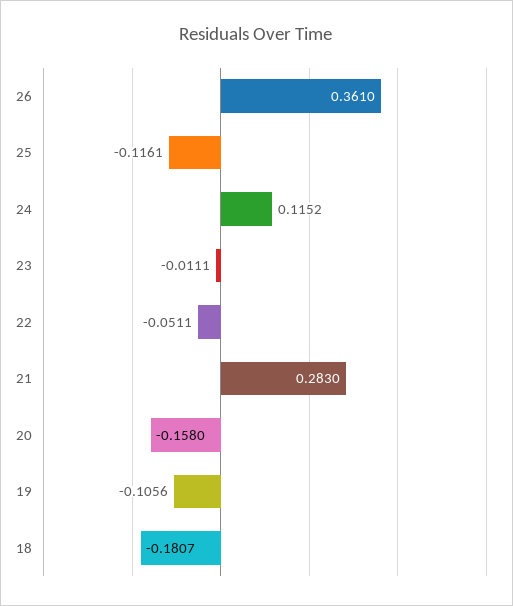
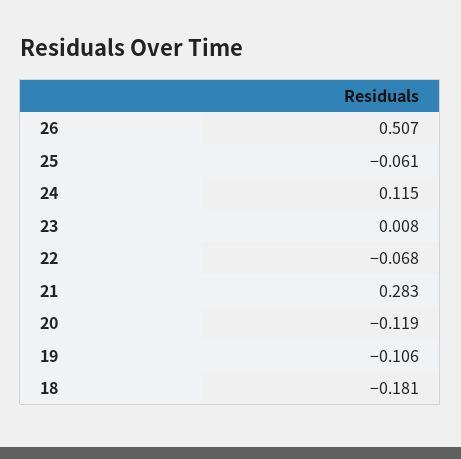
  {
-   "26": 0.361,
+   "26": 0.507,
-   "25": -0.1161,
+   "25": -0.061,
    "24": 0.1152,
-   "23": -0.0111,
+   "23": 0.008,
-   "22": -0.0511,
+   "22": -0.068,
    "21": 0.283,
-   "20": -0.158,
+   "20": -0.119,
    "19": -0.1056,
    "18": -0.1807
  }

